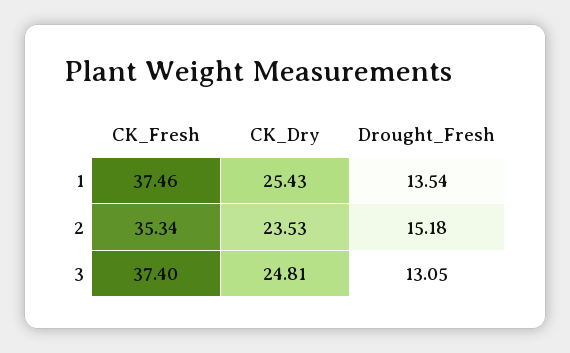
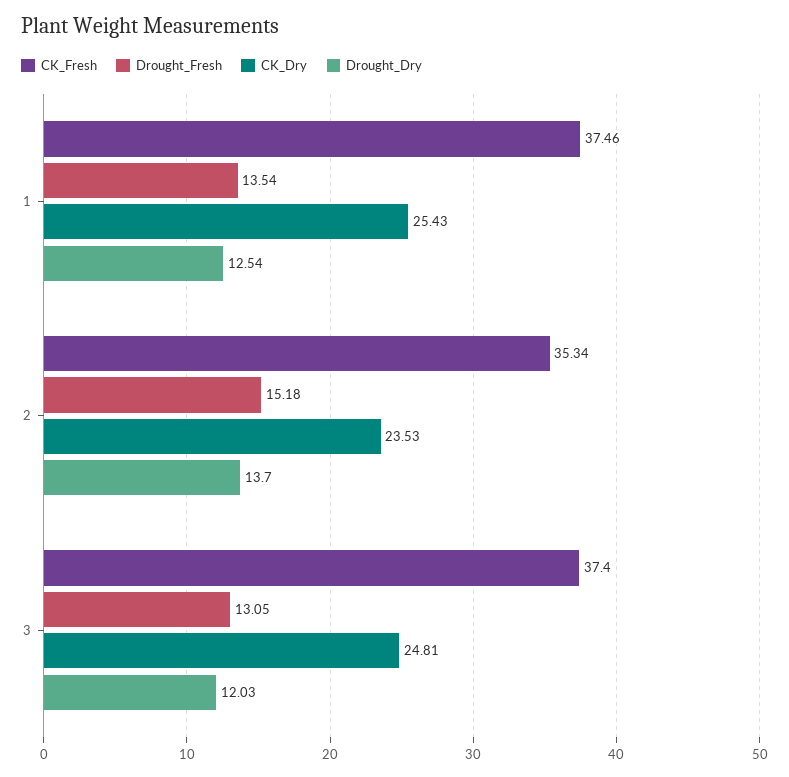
  {
    "CK_Fresh": {
      "1": 37.46,
      "2": 35.34,
      "3": 37.4
    },
    "CK_Dry": {
      "1": 25.43,
      "2": 23.53,
      "3": 24.81
    },
    "Drought_Fresh": {
      "1": 13.54,
      "2": 15.18,
      "3": 13.05
-   }
+   },
+   "Drought_Dry": {
+     "1": 12.54,
+     "2": 13.7,
+     "3": 12.03
+   }
  }

